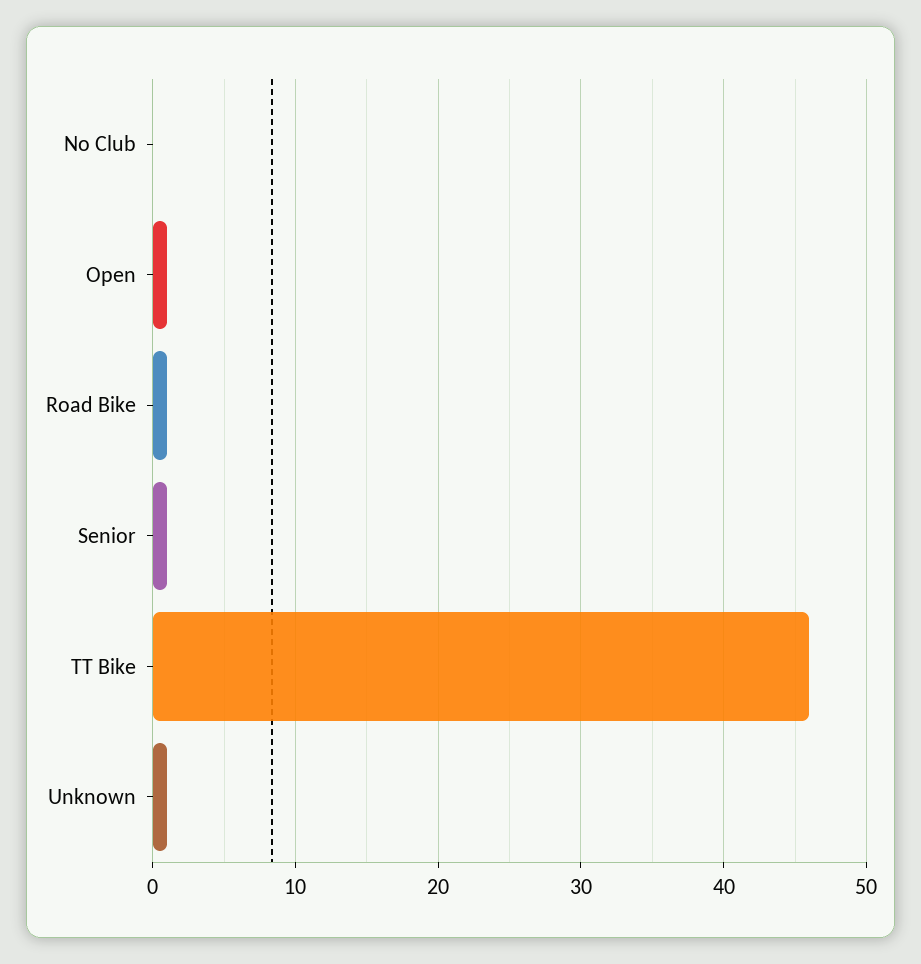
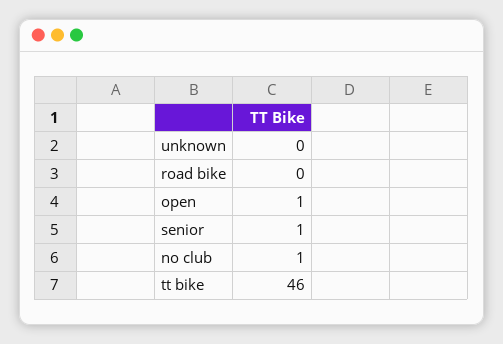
  {
-   "No Club": 0,
+   "No Club": 1,
    "Open": 1,
-   "Road Bike": 1,
+   "Road Bike": 0,
    "Senior": 1,
    "TT Bike": 46,
-   "Unknown": 1
+   "Unknown": 0
  }

